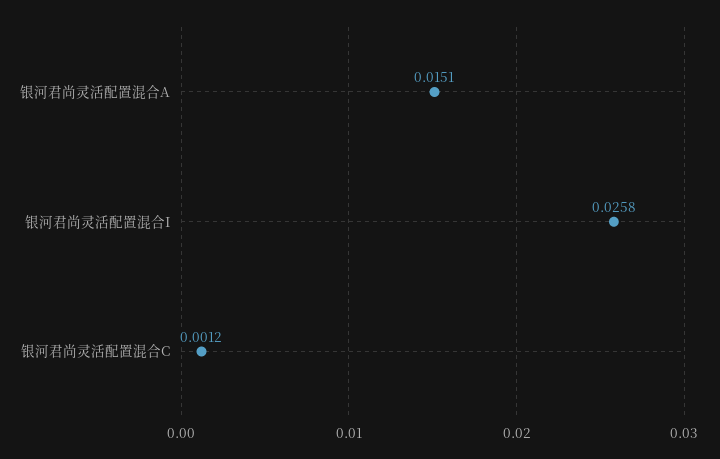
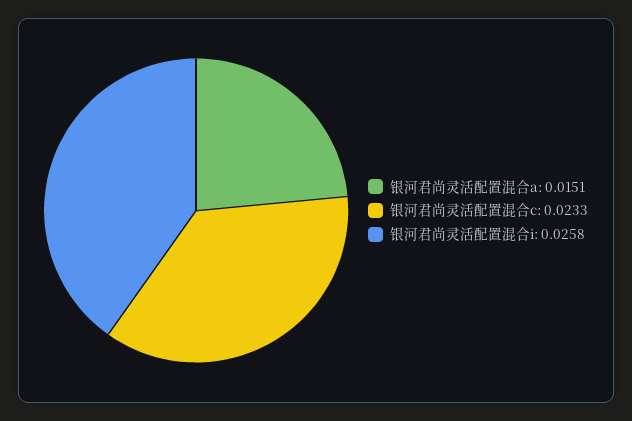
  {
    "银河君尚灵活配置混合A": 0.0151,
    "银河君尚灵活配置混合I": 0.0258,
-   "银河君尚灵活配置混合C": 0.0012
+   "银河君尚灵活配置混合C": 0.0233
  }

